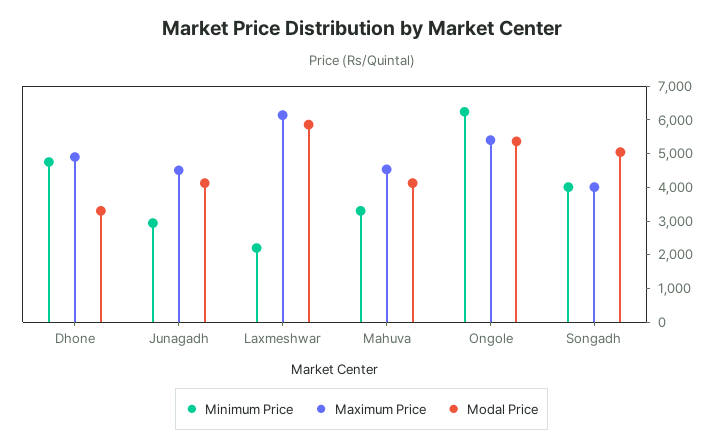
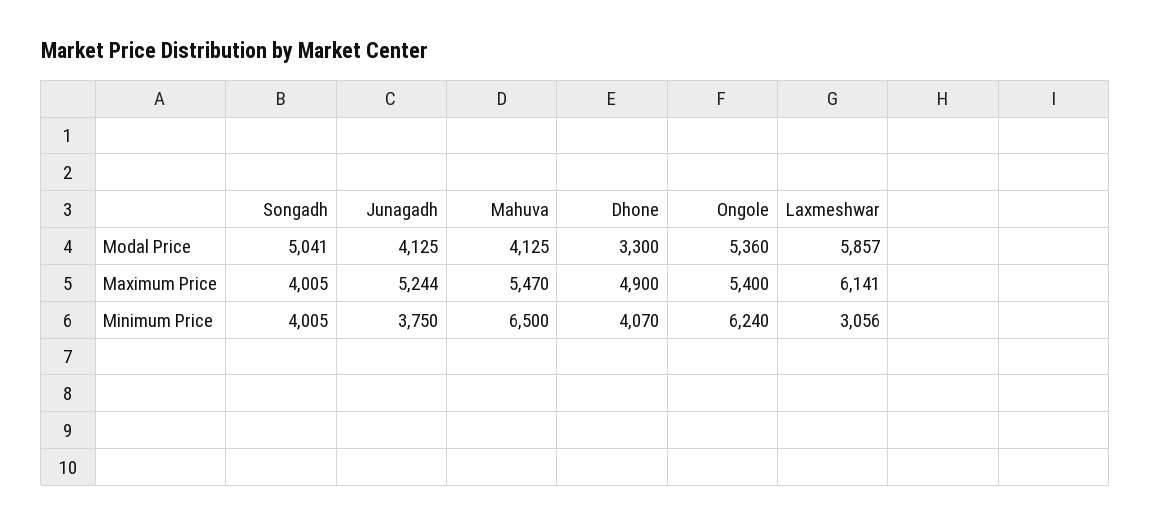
  {
    "Minimum Price": {
-     "Dhone": 4750,
+     "Dhone": 4070,
-     "Junagadh": 3000,
+     "Junagadh": 3750,
-     "Laxmeshwar": 2250,
+     "Laxmeshwar": 3056,
-     "Mahuva": 3250,
+     "Mahuva": 6500,
      "Ongole": 6240,
      "Songadh": 4005
    },
    "Maximum Price": {
      "Dhone": 4900,
-     "Junagadh": 4500,
+     "Junagadh": 5244,
      "Laxmeshwar": 6141,
-     "Mahuva": 4500,
+     "Mahuva": 5470,
      "Ongole": 5400,
      "Songadh": 4005
    },
    "Modal Price": {
      "Dhone": 3300,
      "Junagadh": 4125,
      "Laxmeshwar": 5857,
      "Mahuva": 4125,
      "Ongole": 5360,
      "Songadh": 5041
    }
  }

